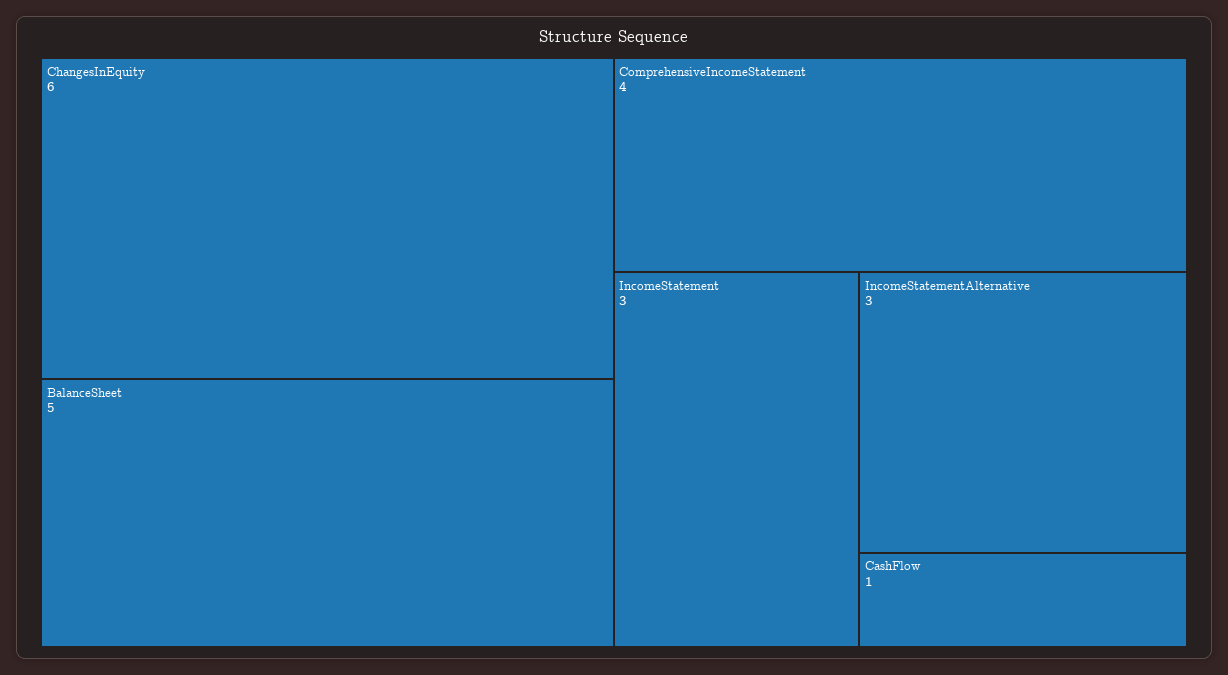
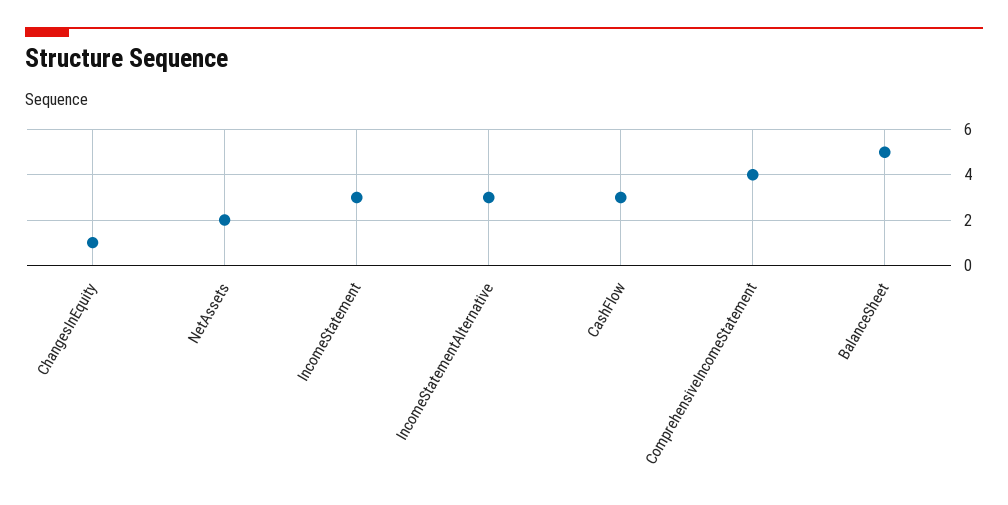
  {
-   "ChangesInEquity": 6,
+   "ChangesInEquity": 1,
    "BalanceSheet": 5,
    "ComprehensiveIncomeStatement": 4,
    "IncomeStatement": 3,
    "IncomeStatementAlternative": 3,
-   "CashFlow": 1
+   "CashFlow": 3,
+   "NetAssets": 2
  }

